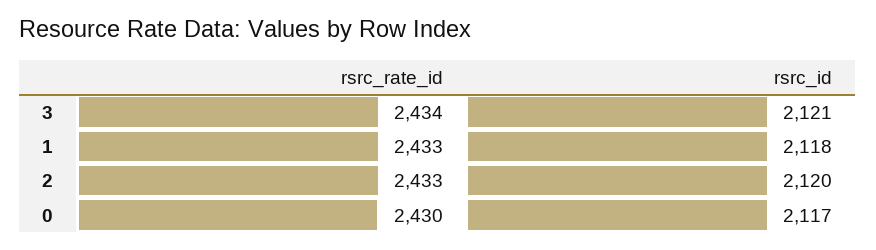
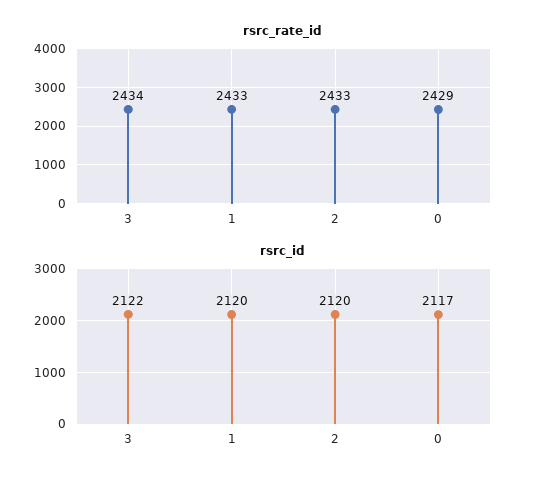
  {
    "rsrc_rate_id": {
      "3": 2434,
      "1": 2433,
      "2": 2433,
-     "0": 2430
+     "0": 2429
    },
    "rsrc_id": {
-     "3": 2121,
+     "3": 2122,
-     "1": 2118,
+     "1": 2120,
      "2": 2120,
      "0": 2117
    }
  }

